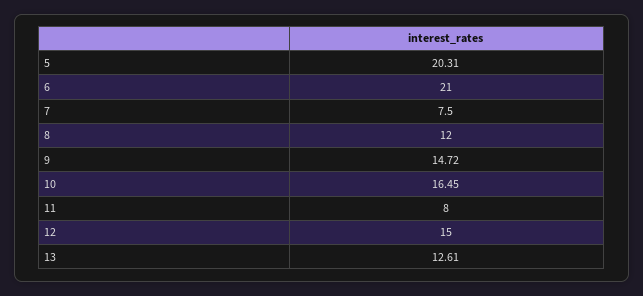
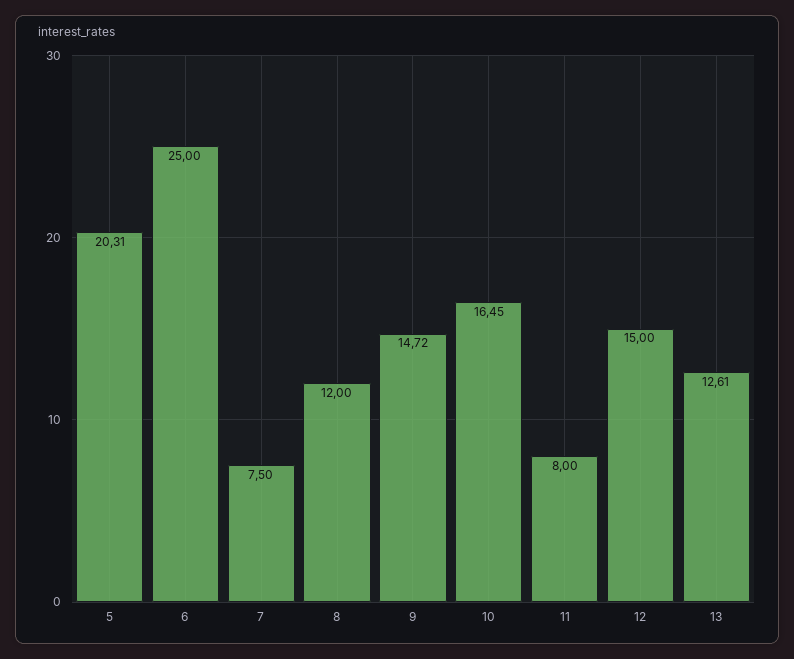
  {
    "5": 20.31,
-   "6": 21,
+   "6": 25,
    "7": 7.5,
    "8": 12,
    "9": 14.72,
    "10": 16.45,
    "11": 8,
    "12": 15,
    "13": 12.61
  }

